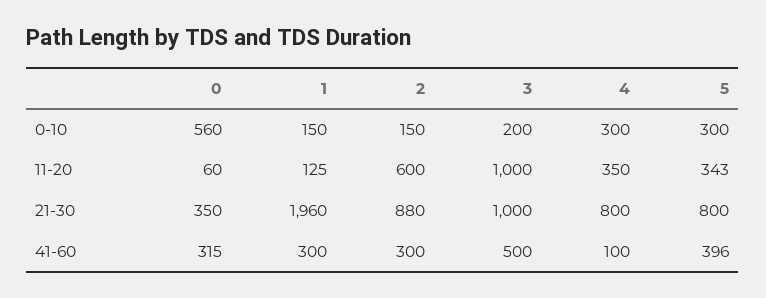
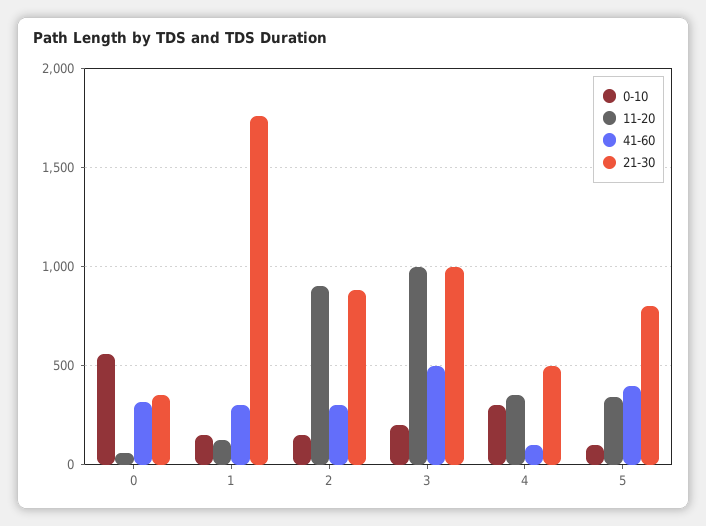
  {
    "0-10": {
      "0": 560,
      "1": 150,
      "2": 150,
      "3": 200,
      "4": 300,
-     "5": 300
+     "5": 100
    },
    "11-20": {
      "0": 60,
      "1": 125,
-     "2": 600,
+     "2": 900,
      "3": 1000,
      "4": 350,
      "5": 343
    },
    "21-30": {
      "0": 350,
-     "1": 1960,
+     "1": 1750,
      "2": 880,
      "3": 1000,
-     "4": 800,
+     "4": 500,
      "5": 800
    },
    "41-60": {
      "0": 315,
      "1": 300,
      "2": 300,
      "3": 500,
      "4": 100,
      "5": 396
    }
  }

